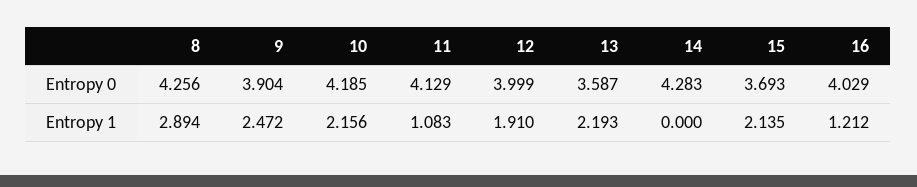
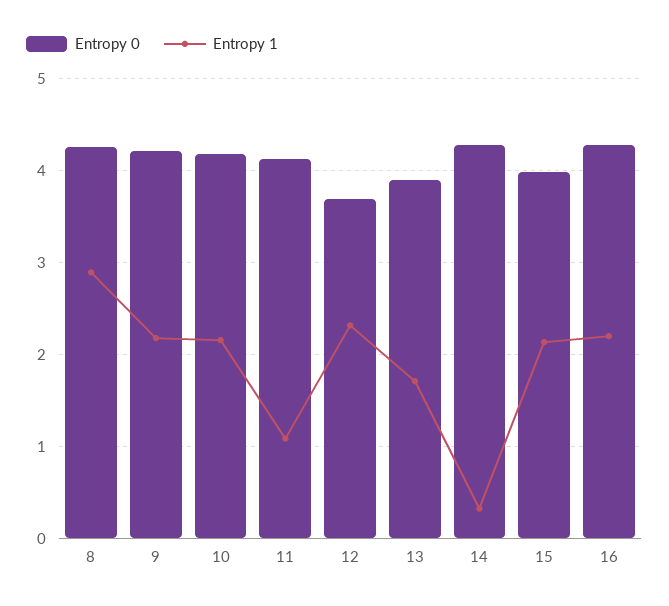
  {
    "Entropy 0": {
      "8": 4.256,
-     "9": 3.904,
+     "9": 4.2,
      "10": 4.185,
      "11": 4.129,
-     "12": 3.999,
+     "12": 3.7,
-     "13": 3.587,
+     "13": 3.9,
      "14": 4.283,
-     "15": 3.693,
+     "15": 4,
-     "16": 4.029
+     "16": 4.3
    },
    "Entropy 1": {
      "8": 2.894,
-     "9": 2.472,
+     "9": 2.2,
      "10": 2.156,
      "11": 1.083,
-     "12": 1.91,
+     "12": 2.3,
-     "13": 2.193,
+     "13": 1.7,
-     "14": 0,
+     "14": 0.3,
      "15": 2.135,
-     "16": 1.212
+     "16": 2.2
    }
  }

